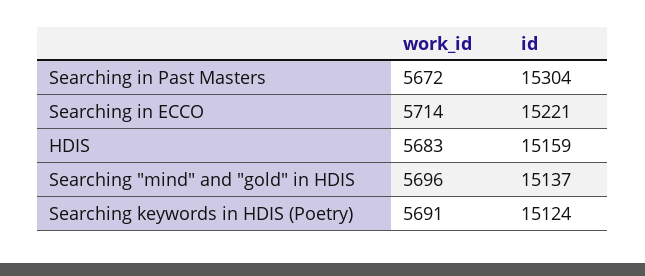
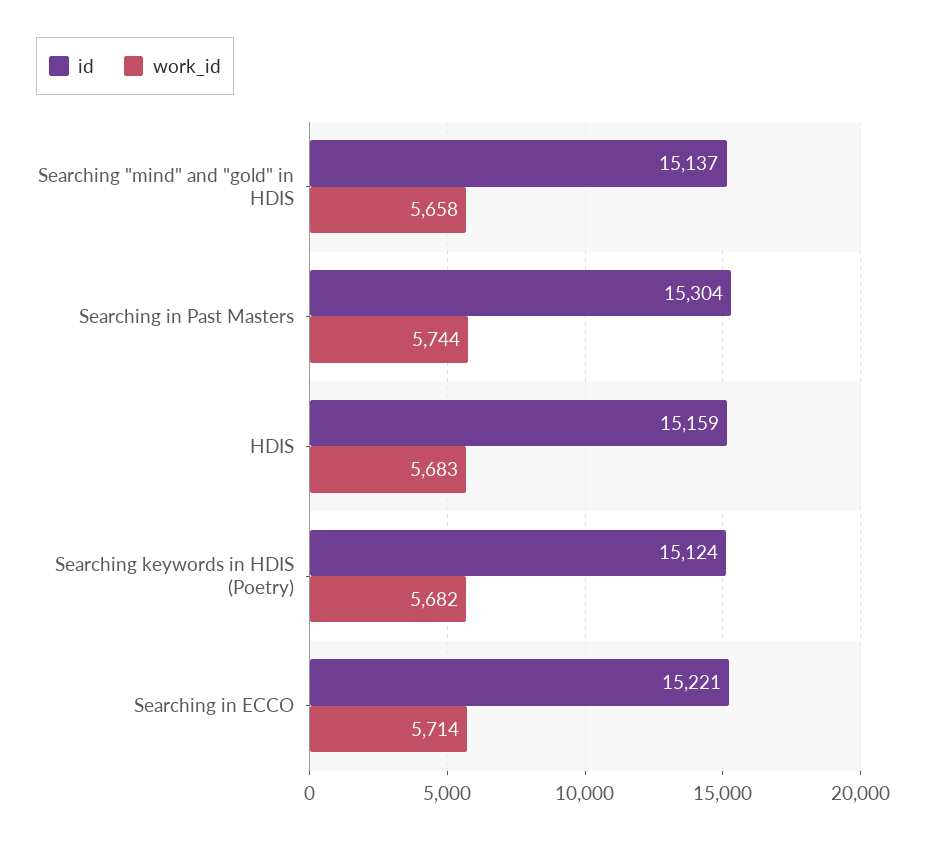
  {
    "work_id": {
-     "Searching in Past Masters": 5672,
+     "Searching in Past Masters": 5744,
      "Searching in ECCO": 5714,
      "HDIS": 5683,
-     "Searching \"mind\" and \"gold\" in HDIS": 5696,
+     "Searching \"mind\" and \"gold\" in HDIS": 5658,
-     "Searching keywords in HDIS (Poetry)": 5691
+     "Searching keywords in HDIS (Poetry)": 5682
    },
    "id": {
      "Searching in Past Masters": 15304,
      "Searching in ECCO": 15221,
      "HDIS": 15159,
      "Searching \"mind\" and \"gold\" in HDIS": 15137,
      "Searching keywords in HDIS (Poetry)": 15124
    }
  }

